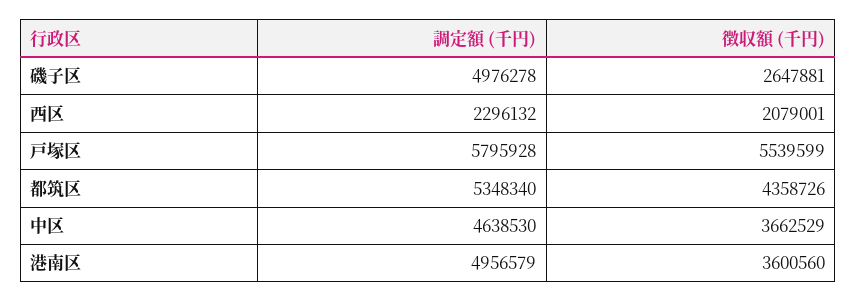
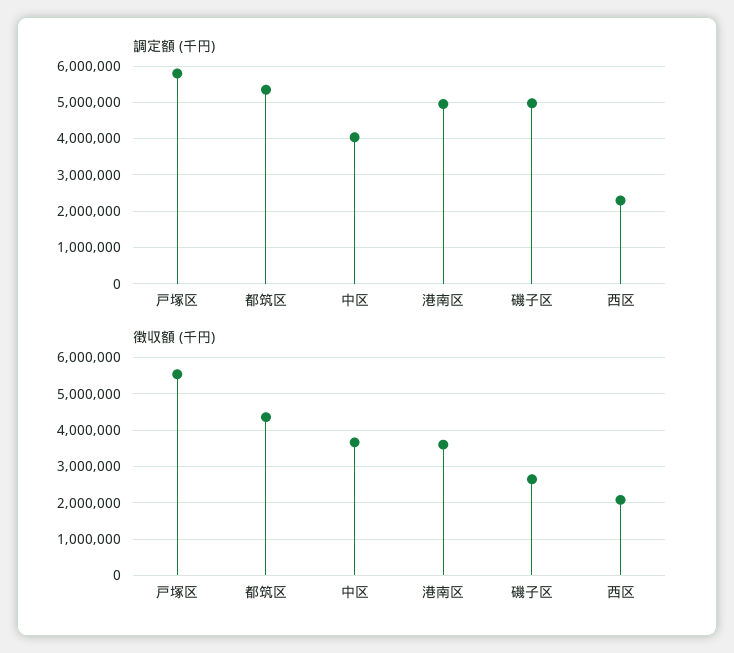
  {
    "調定額 (千円)": {
      "磯子区": 4976278,
      "西区": 2296132,
      "戸塚区": 5795928,
      "都筑区": 5348340,
-     "中区": 4638530,
+     "中区": 4000000,
      "港南区": 4956579
    },
    "徴収額 (千円)": {
      "磯子区": 2647881,
      "西区": 2079001,
      "戸塚区": 5539599,
      "都筑区": 4358726,
      "中区": 3662529,
      "港南区": 3600560
    }
  }

